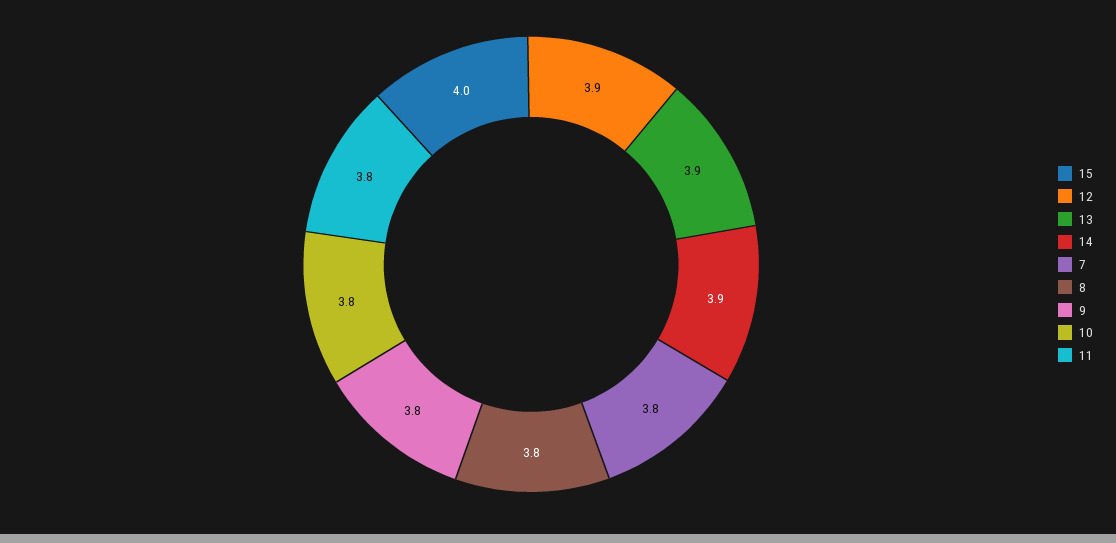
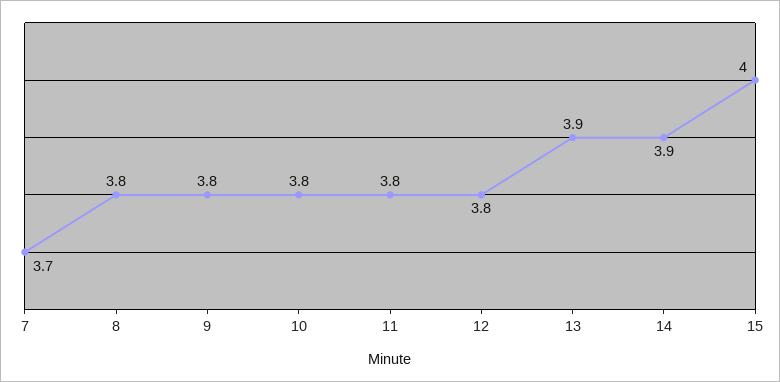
  {
    "15": 4,
-   "12": 3.9,
+   "12": 3.8,
    "13": 3.9,
    "14": 3.9,
-   "7": 3.8,
+   "7": 3.7,
    "8": 3.8,
    "9": 3.8,
    "10": 3.8,
    "11": 3.8
  }

